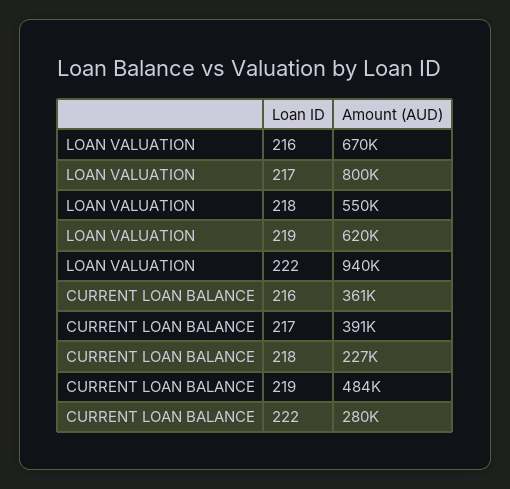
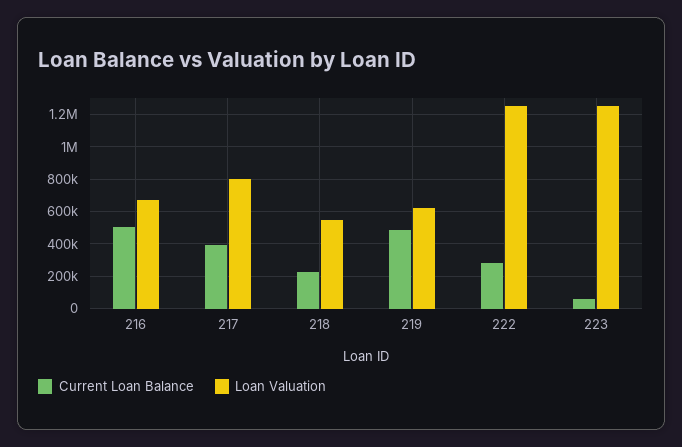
  {
    "LOAN VALUATION": {
      "216": 670000,
      "217": 800000,
      "218": 550000,
      "219": 620000,
-     "222": 940000
+     "222": 1250000,
+     "223": 1250000
    },
    "CURRENT LOAN BALANCE": {
-     "216": 361000,
+     "216": 500000,
      "217": 391000,
      "218": 227000,
      "219": 484000,
-     "222": 280000
+     "222": 280000,
+     "223": 50000
    }
  }

